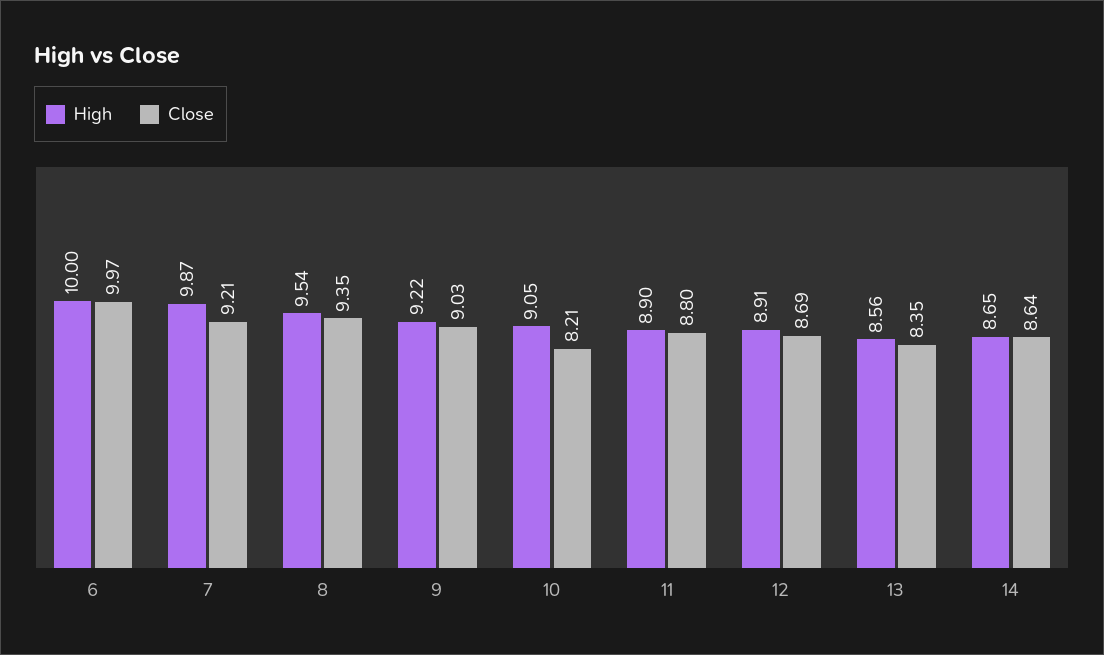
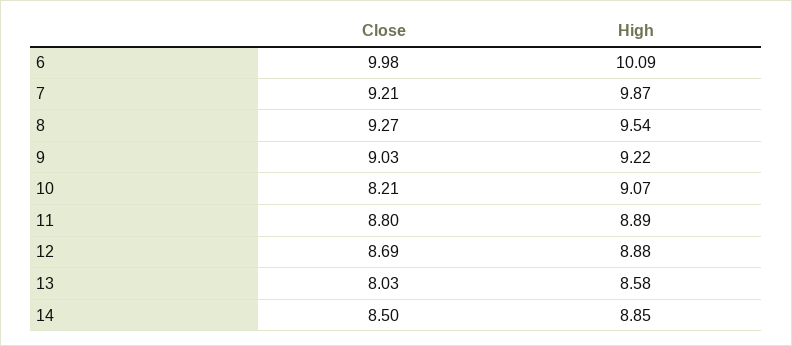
  {
    "High": {
-     "6": 10,
+     "6": 10.09,
      "7": 9.87,
      "8": 9.54,
      "9": 9.22,
-     "10": 9.05,
+     "10": 9.07,
-     "11": 8.9,
+     "11": 8.89,
-     "12": 8.91,
+     "12": 8.88,
-     "13": 8.56,
+     "13": 8.58,
-     "14": 8.65
+     "14": 8.85
    },
    "Close": {
-     "6": 9.97,
+     "6": 9.98,
      "7": 9.21,
-     "8": 9.35,
+     "8": 9.27,
      "9": 9.03,
      "10": 8.21,
      "11": 8.8,
      "12": 8.69,
-     "13": 8.35,
+     "13": 8.03,
-     "14": 8.64
+     "14": 8.5
    }
  }

